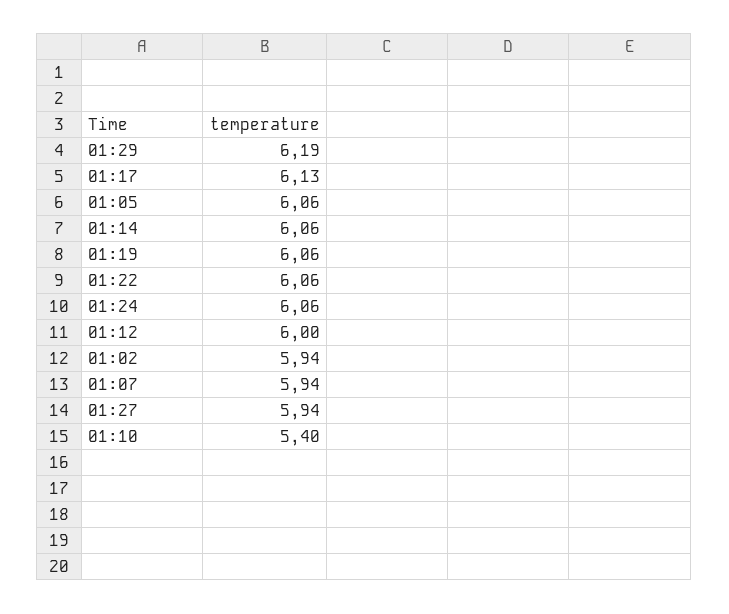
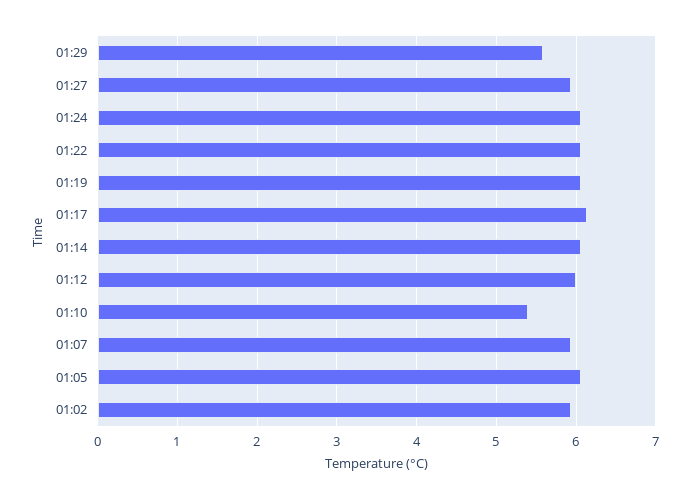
  {
-   "01:29": 6.19,
+   "01:29": 5.6,
    "01:17": 6.13,
    "01:05": 6.06,
    "01:14": 6.06,
    "01:19": 6.06,
    "01:22": 6.06,
    "01:24": 6.06,
    "01:12": 6,
    "01:02": 5.94,
    "01:07": 5.94,
    "01:27": 5.94,
    "01:10": 5.4
  }

